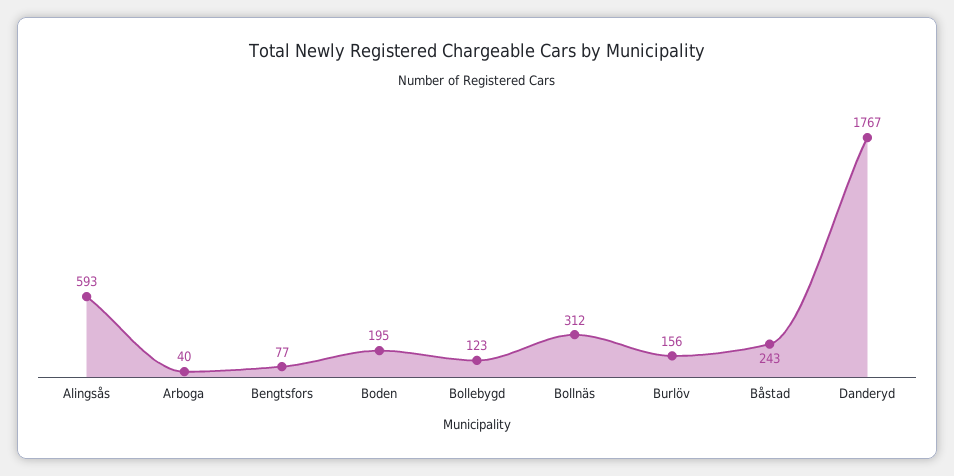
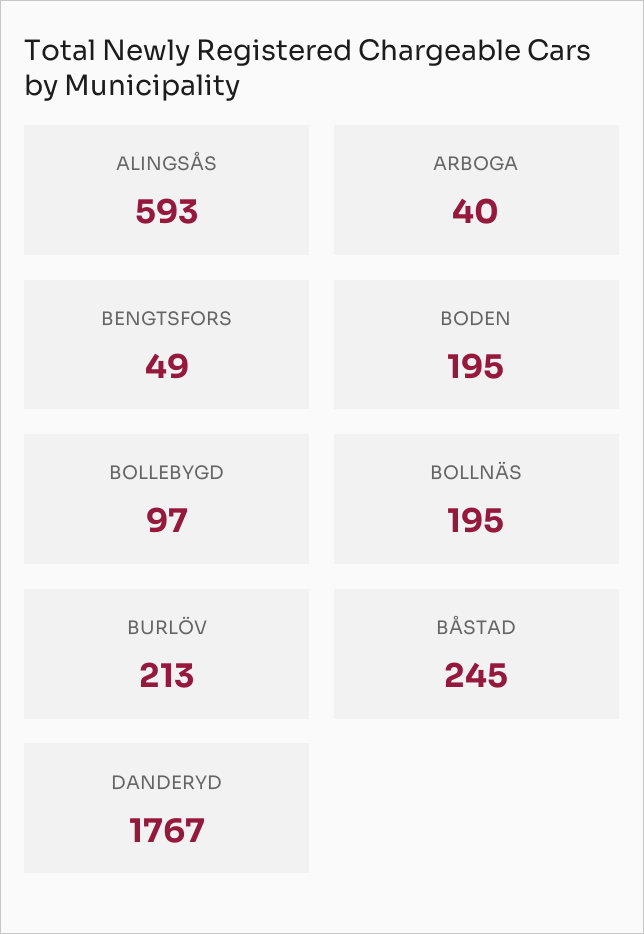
  {
    "Alingsås": 593,
    "Arboga": 40,
-   "Bengtsfors": 77,
+   "Bengtsfors": 49,
    "Boden": 195,
-   "Bollebygd": 123,
+   "Bollebygd": 97,
-   "Bollnäs": 312,
+   "Bollnäs": 195,
-   "Burlöv": 156,
+   "Burlöv": 213,
-   "Båstad": 243,
+   "Båstad": 245,
    "Danderyd": 1767
  }

